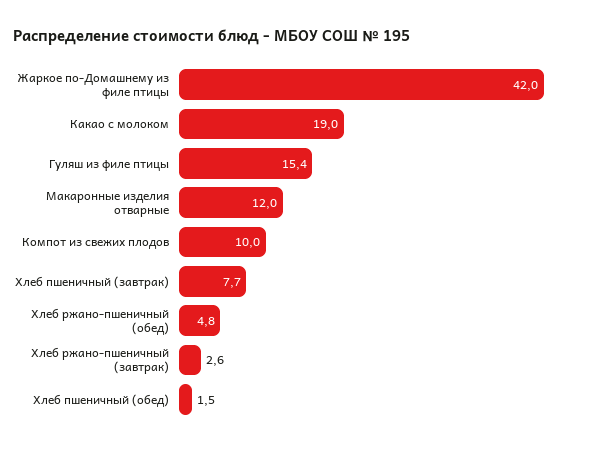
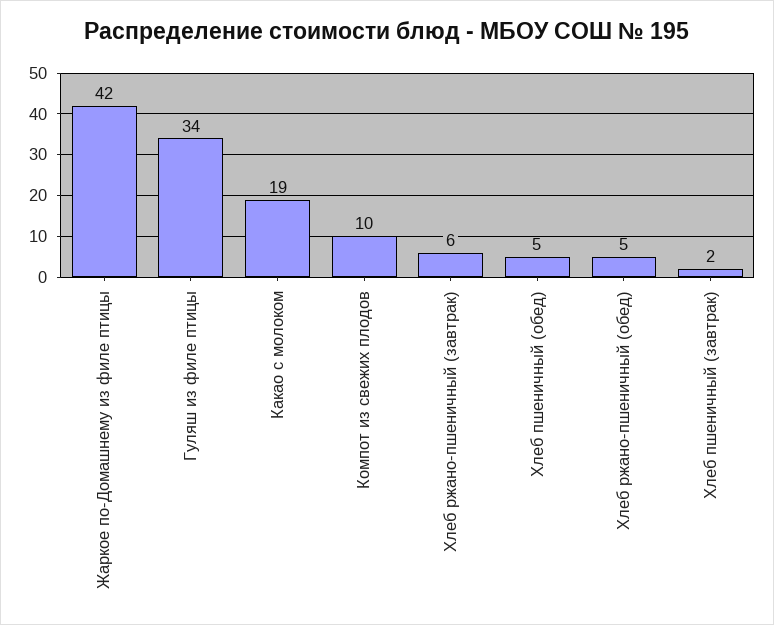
  {
    "Жаркое по-Домашнему из филе птицы": 42,
    "Какао с молоком": 19,
-   "Гуляш из филе птицы": 15.4,
+   "Гуляш из филе птицы": 34,
-   "Макаронные изделия отварные": 12,
    "Компот из свежих плодов": 10,
-   "Хлеб пшеничный (завтрак)": 7.7,
+   "Хлеб пшеничный (завтрак)": 2,
    "Хлеб ржано-пшеничный (обед)": 4.8,
-   "Хлеб ржано-пшеничный (завтрак)": 2.6,
+   "Хлеб ржано-пшеничный (завтрак)": 6,
-   "Хлеб пшеничный (обед)": 1.5
+   "Хлеб пшеничный (обед)": 5
  }

